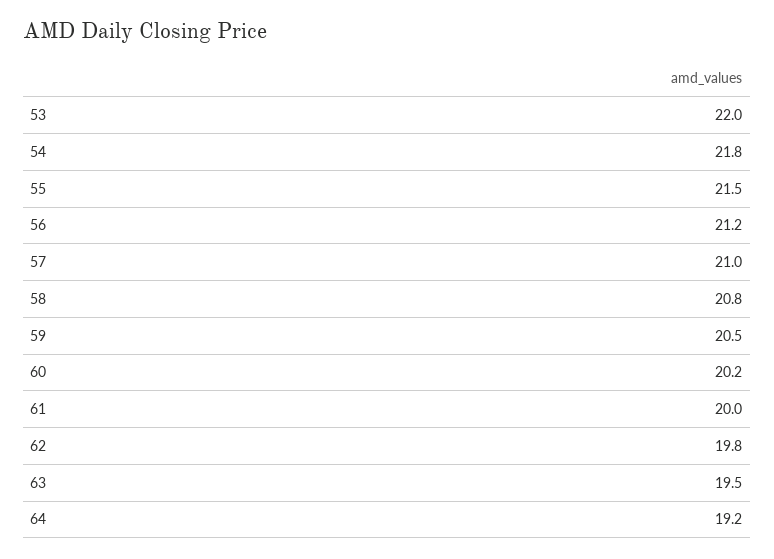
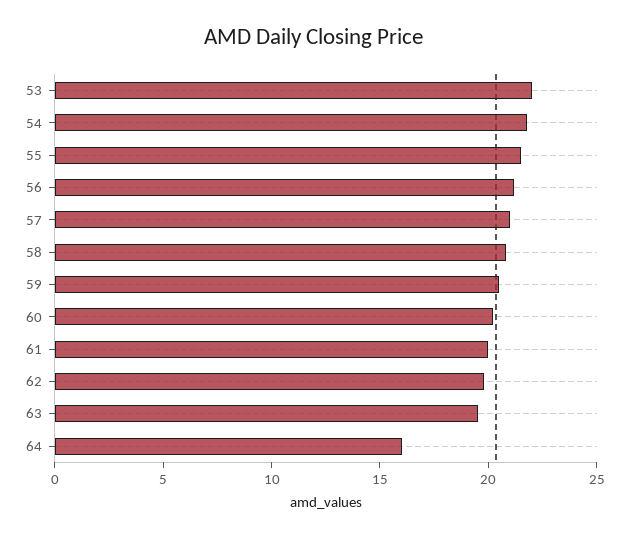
  {
    "53": 22,
    "54": 21.8,
    "55": 21.5,
    "56": 21.2,
    "57": 21,
    "58": 20.8,
    "59": 20.5,
    "60": 20.2,
    "61": 20,
    "62": 19.8,
    "63": 19.5,
-   "64": 19.2
+   "64": 16
  }

